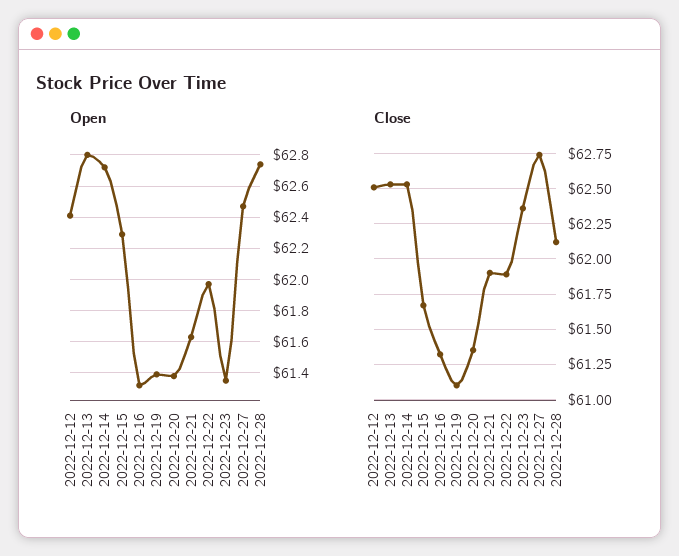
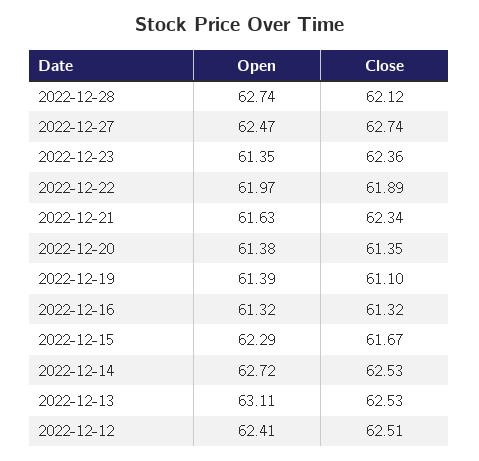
  {
    "Open": {
      "2022-12-12": 62.41,
-     "2022-12-13": 62.8,
+     "2022-12-13": 63.11,
      "2022-12-14": 62.72,
      "2022-12-15": 62.29,
      "2022-12-16": 61.32,
      "2022-12-19": 61.39,
      "2022-12-20": 61.38,
      "2022-12-21": 61.63,
      "2022-12-22": 61.97,
      "2022-12-23": 61.35,
      "2022-12-27": 62.47,
      "2022-12-28": 62.74
    },
    "Close": {
      "2022-12-12": 62.51,
      "2022-12-13": 62.53,
      "2022-12-14": 62.53,
      "2022-12-15": 61.67,
      "2022-12-16": 61.32,
      "2022-12-19": 61.1,
      "2022-12-20": 61.35,
-     "2022-12-21": 61.9,
+     "2022-12-21": 62.34,
      "2022-12-22": 61.89,
      "2022-12-23": 62.36,
      "2022-12-27": 62.74,
      "2022-12-28": 62.12
    }
  }

